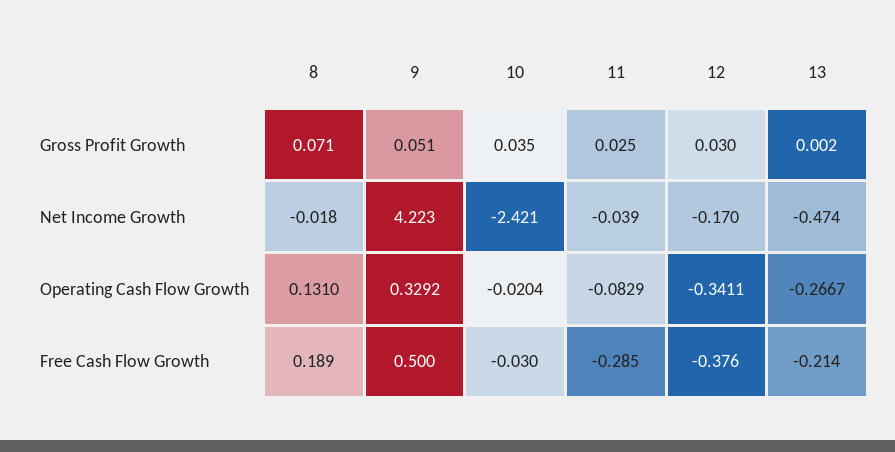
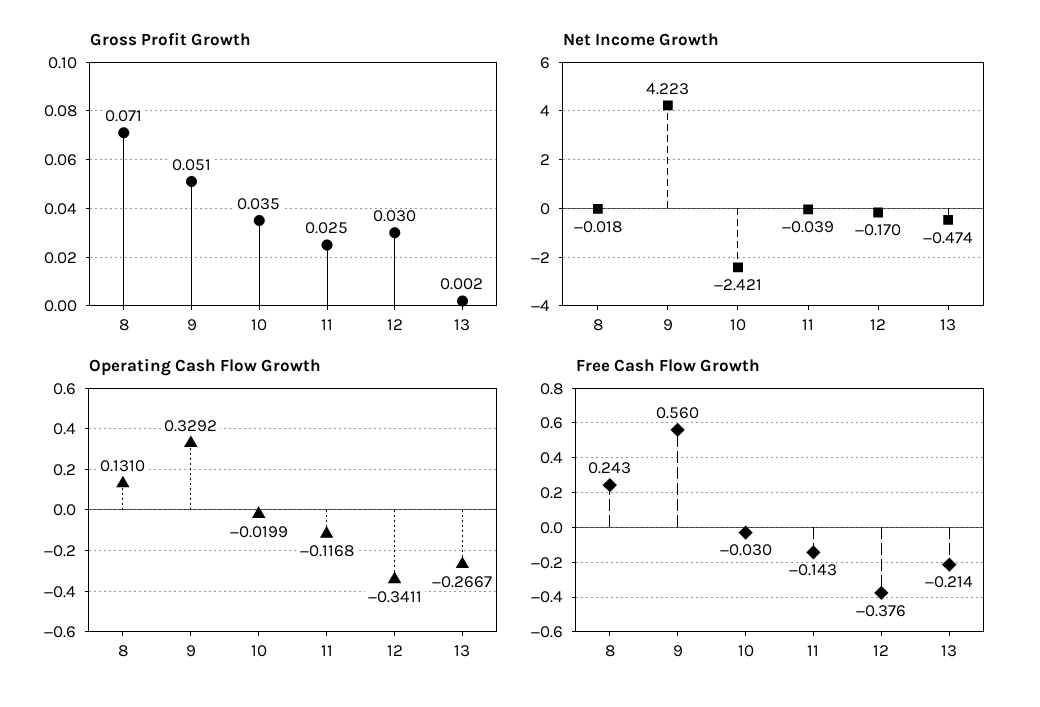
  {
    "Gross Profit Growth": {
      "8": 0.071,
      "9": 0.051,
      "10": 0.035,
      "11": 0.025,
      "12": 0.03,
      "13": 0.002
    },
    "Net Income Growth": {
      "8": -0.018,
      "9": 4.223,
      "10": -2.421,
      "11": -0.039,
      "12": -0.17,
      "13": -0.474
    },
    "Operating Cash Flow Growth": {
      "8": 0.131,
      "9": 0.3292,
-     "10": -0.0204,
+     "10": -0.0199,
-     "11": -0.0829,
+     "11": -0.1168,
      "12": -0.3411,
      "13": -0.2667
    },
    "Free Cash Flow Growth": {
-     "8": 0.189,
+     "8": 0.243,
-     "9": 0.5,
+     "9": 0.56,
      "10": -0.03,
-     "11": -0.285,
+     "11": -0.143,
      "12": -0.376,
      "13": -0.214
    }
  }

